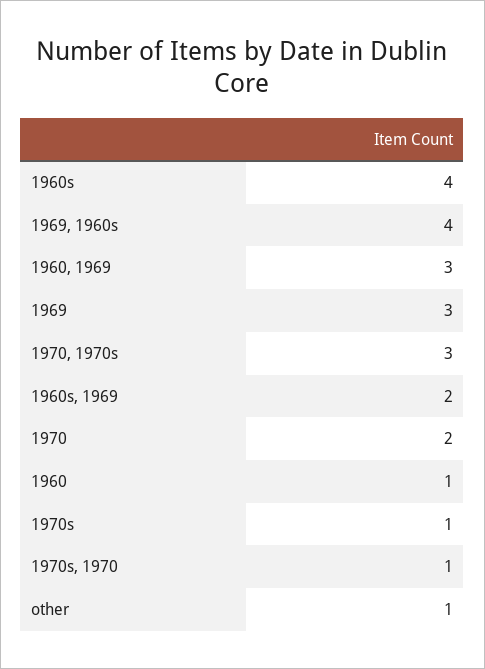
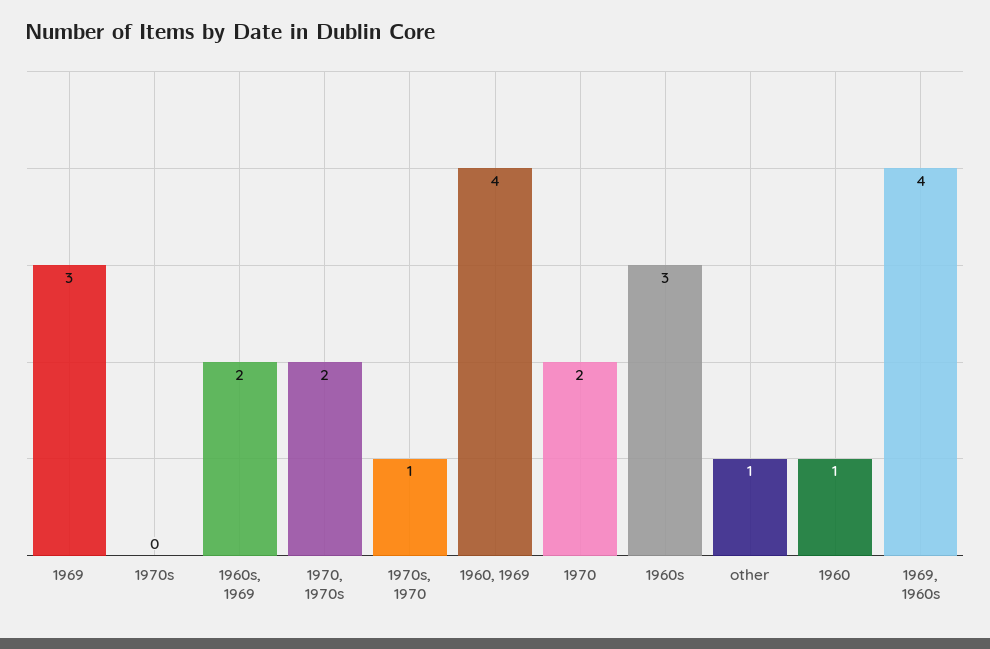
  {
-   "1960s": 4,
+   "1960s": 3,
    "1969, 1960s": 4,
-   "1960, 1969": 3,
+   "1960, 1969": 4,
    "1969": 3,
-   "1970, 1970s": 3,
+   "1970, 1970s": 2,
    "1960s, 1969": 2,
    "1970": 2,
    "1960": 1,
-   "1970s": 1,
+   "1970s": 0,
    "1970s, 1970": 1,
    "other": 1
  }

